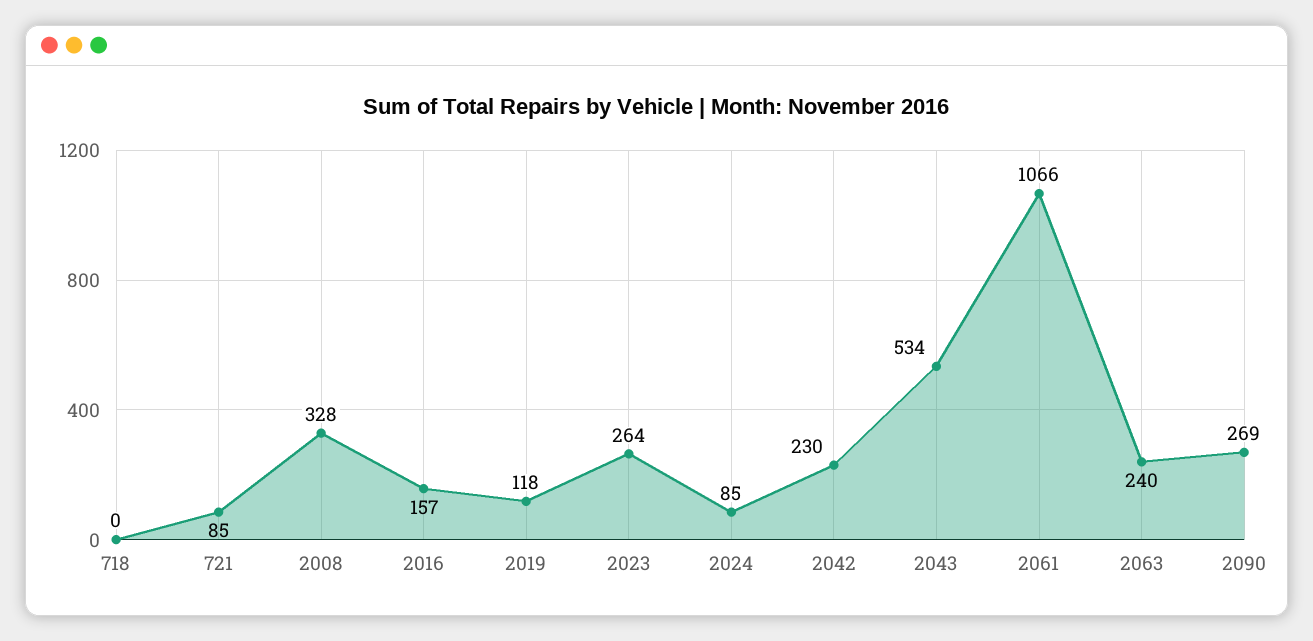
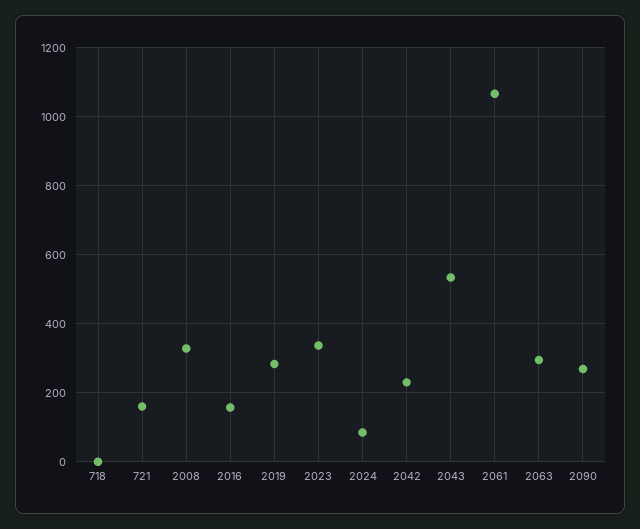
  {
    "718": 0,
-   "721": 85,
+   "721": 160,
    "2008": 328,
    "2016": 157,
-   "2019": 118,
+   "2019": 280,
-   "2023": 264,
+   "2023": 340,
    "2024": 85,
    "2042": 230,
    "2043": 534,
    "2061": 1066,
-   "2063": 240,
+   "2063": 300,
    "2090": 269
  }

